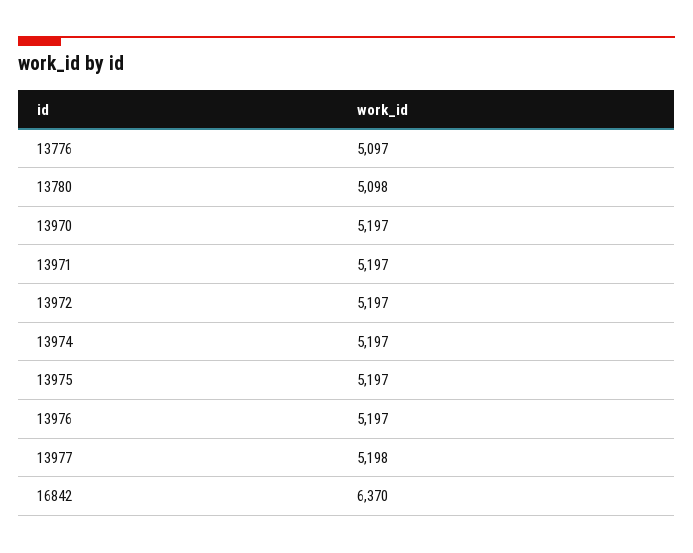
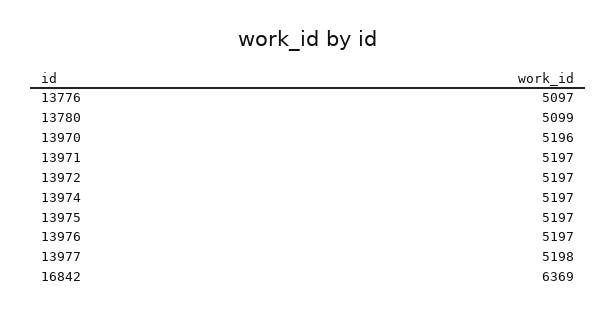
  {
    "13776": 5097,
-   "13780": 5098,
+   "13780": 5099,
-   "13970": 5197,
+   "13970": 5196,
    "13971": 5197,
    "13972": 5197,
    "13974": 5197,
    "13975": 5197,
    "13976": 5197,
    "13977": 5198,
-   "16842": 6370
+   "16842": 6369
  }

